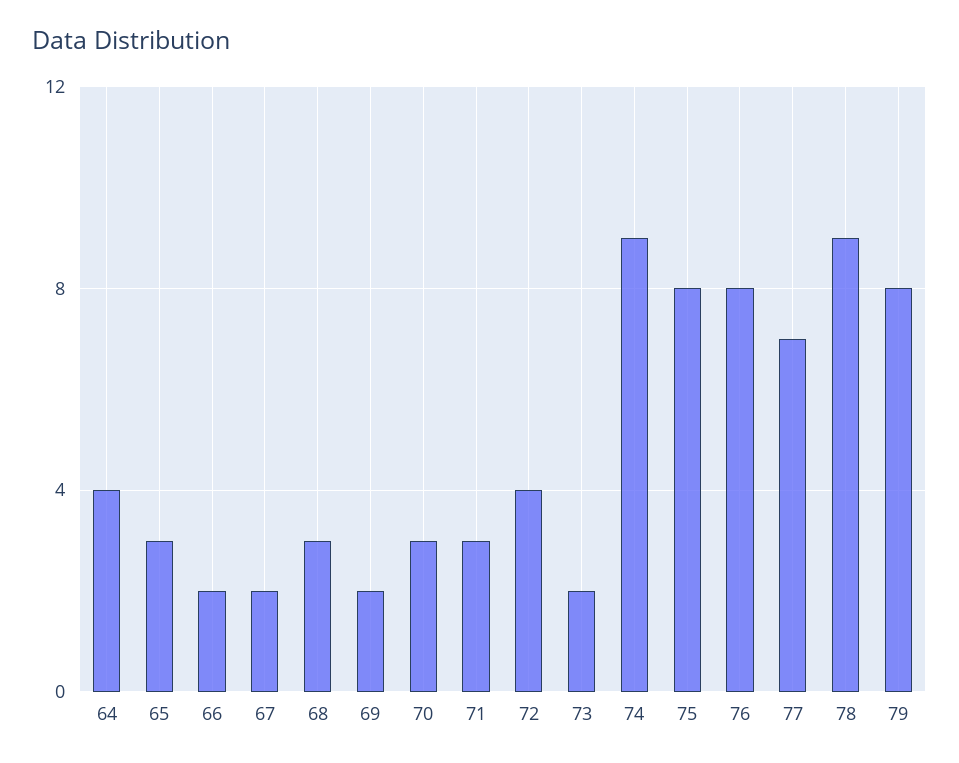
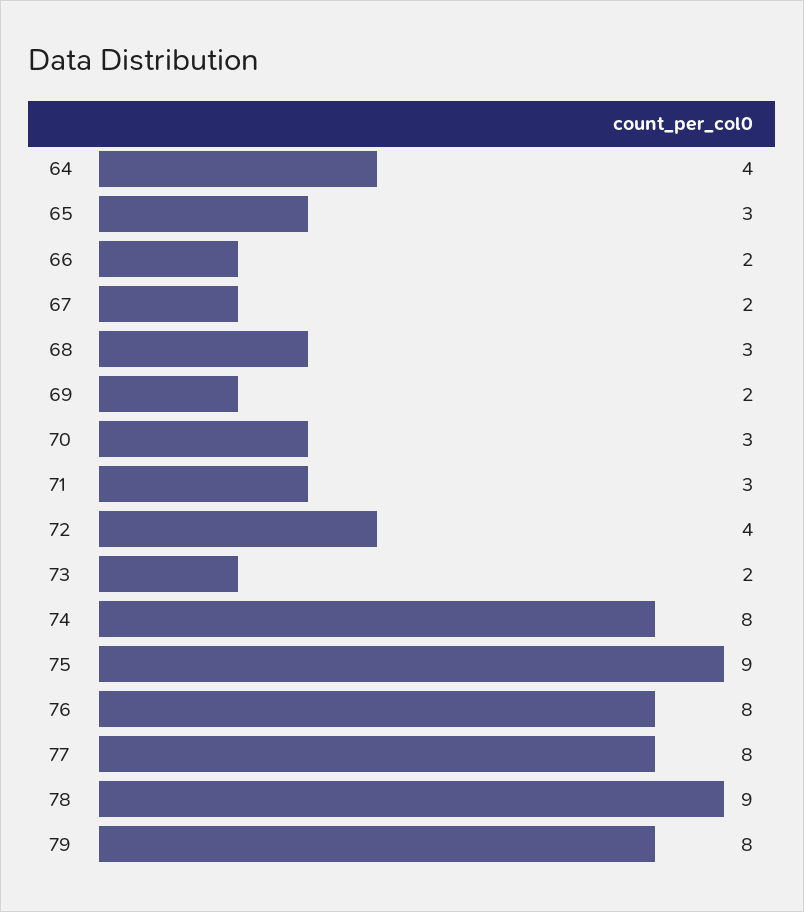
  {
    "64": 4,
    "65": 3,
    "66": 2,
    "67": 2,
    "68": 3,
    "69": 2,
    "70": 3,
    "71": 3,
    "72": 4,
    "73": 2,
-   "74": 9,
+   "74": 8,
-   "75": 8,
+   "75": 9,
    "76": 8,
-   "77": 7,
+   "77": 8,
    "78": 9,
    "79": 8
  }

